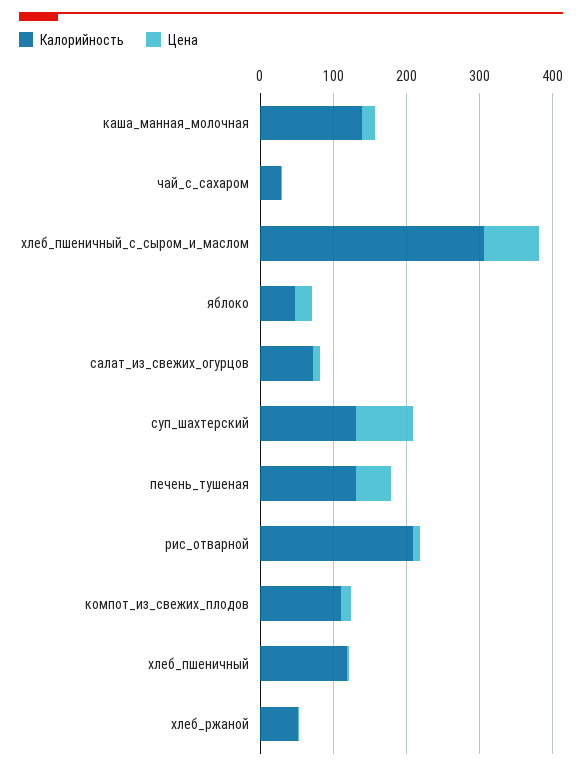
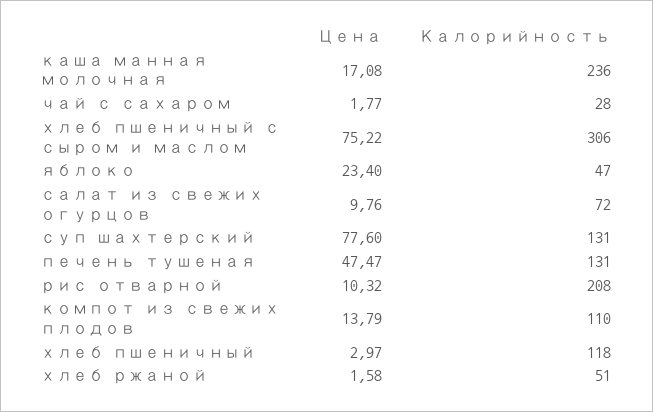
  {
    "Калорийность": {
-     "каша_манная_молочная": 140,
+     "каша_манная_молочная": 236,
      "чай_с_сахаром": 28,
      "хлеб_пшеничный_с_сыром_и_маслом": 306,
      "яблоко": 47,
      "салат_из_свежих_огурцов": 72,
      "суп_шахтерский": 131,
      "печень_тушеная": 131,
      "рис_отварной": 208,
      "компот_из_свежих_плодов": 110,
      "хлеб_пшеничный": 118,
      "хлеб_ржаной": 51
    },
    "Цена": {
      "каша_манная_молочная": 17.08,
      "чай_с_сахаром": 1.77,
      "хлеб_пшеничный_с_сыром_и_маслом": 75.22,
      "яблоко": 23.4,
      "салат_из_свежих_огурцов": 9.76,
      "суп_шахтерский": 77.6,
      "печень_тушеная": 47.47,
      "рис_отварной": 10.32,
      "компот_из_свежих_плодов": 13.79,
      "хлеб_пшеничный": 2.97,
      "хлеб_ржаной": 1.58
    }
  }

